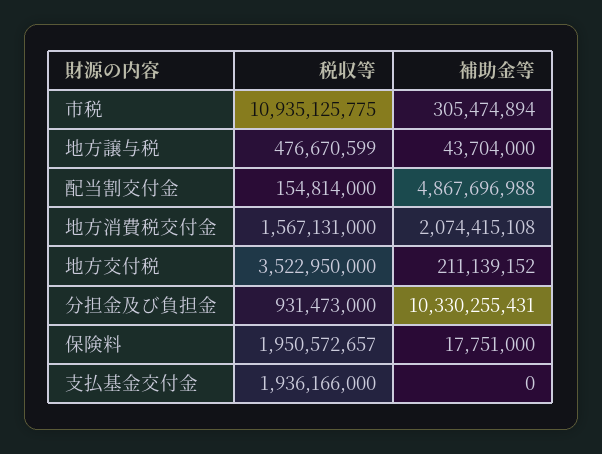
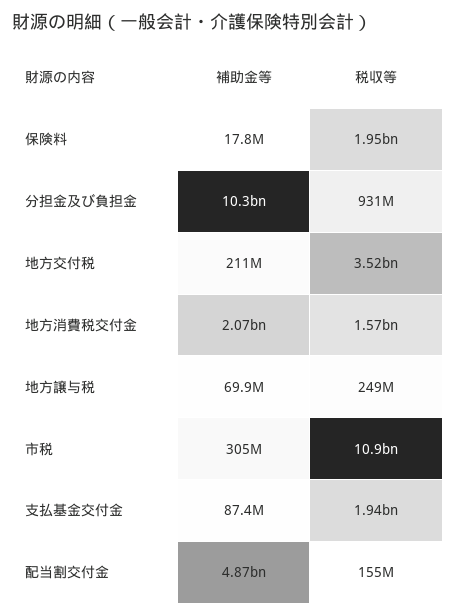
  {
    "税収等": {
      "市税": 10935125775,
-     "地方譲与税": 476670599,
+     "地方譲与税": 249000000,
      "配当割交付金": 154814000,
      "地方消費税交付金": 1567131000,
      "地方交付税": 3522950000,
      "分担金及び負担金": 931473000,
      "保険料": 1950572657,
      "支払基金交付金": 1936166000
    },
    "補助金等": {
      "市税": 305474894,
-     "地方譲与税": 43704000,
+     "地方譲与税": 69900000,
      "配当割交付金": 4867696988,
      "地方消費税交付金": 2074415108,
      "地方交付税": 211139152,
      "分担金及び負担金": 10330255431,
      "保険料": 17751000,
-     "支払基金交付金": 0
+     "支払基金交付金": 87400000
    }
  }

